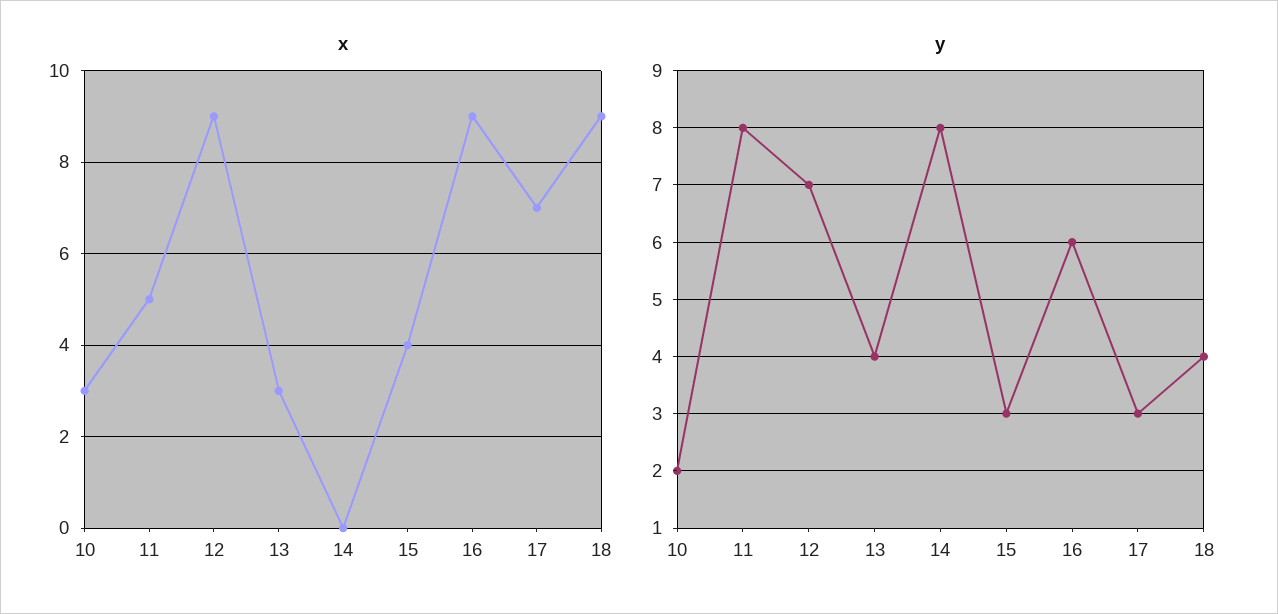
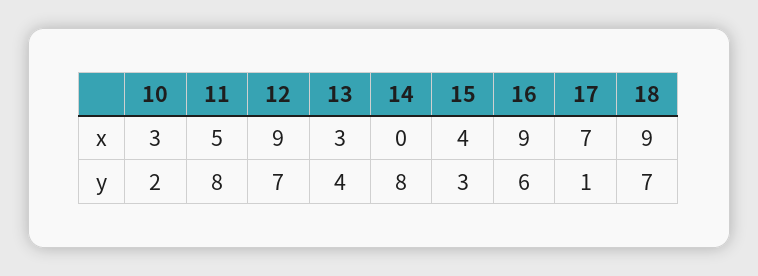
  {
    "x": {
      "10": 3,
      "11": 5,
      "12": 9,
      "13": 3,
      "14": 0,
      "15": 4,
      "16": 9,
      "17": 7,
      "18": 9
    },
    "y": {
      "10": 2,
      "11": 8,
      "12": 7,
      "13": 4,
      "14": 8,
      "15": 3,
      "16": 6,
-     "17": 3,
+     "17": 1,
-     "18": 4
+     "18": 7
    }
  }

